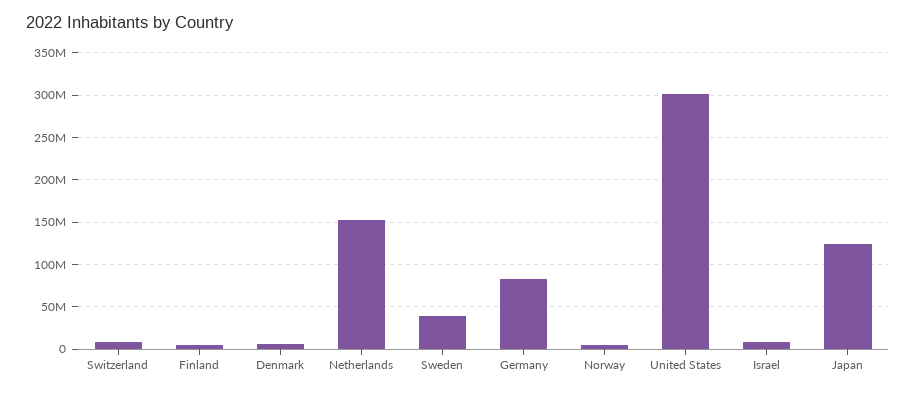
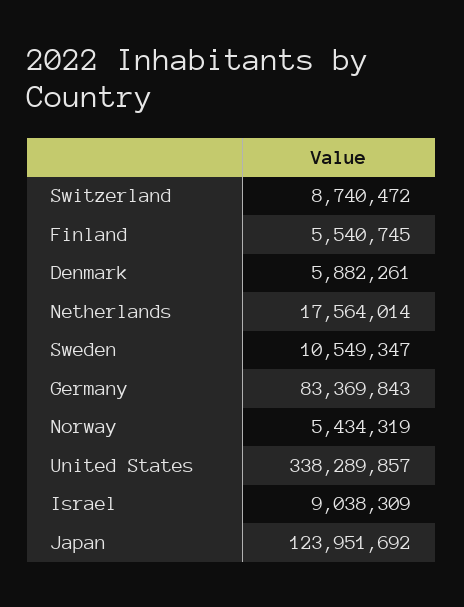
  {
    "Switzerland": 8740472,
    "Finland": 5540745,
    "Denmark": 5882261,
-   "Netherlands": 150000000,
+   "Netherlands": 17564014,
-   "Sweden": 40000000,
+   "Sweden": 10549347,
    "Germany": 83369843,
    "Norway": 5434319,
-   "United States": 300000000,
+   "United States": 338289857,
    "Israel": 9038309,
    "Japan": 123951692
  }

